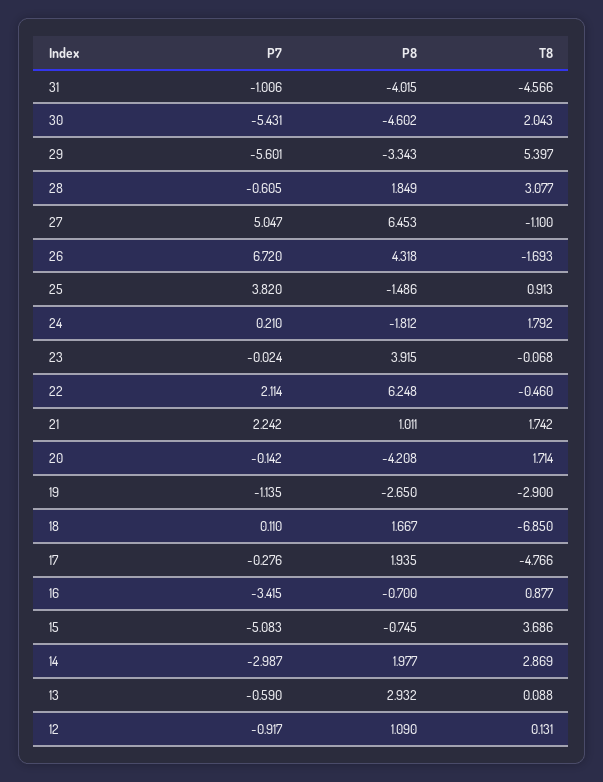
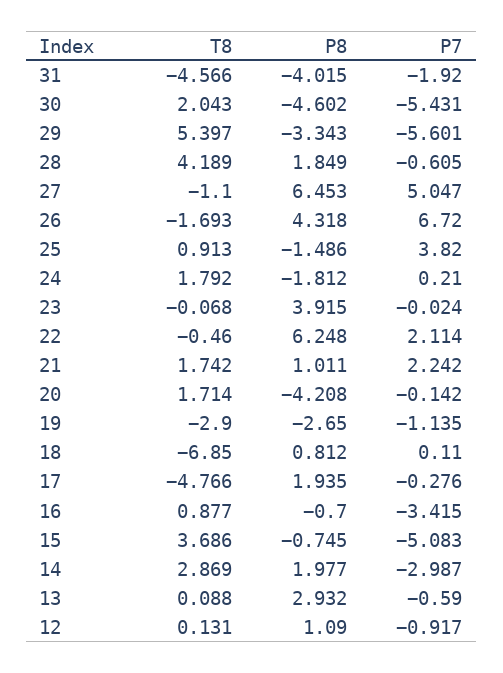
  {
    "P7": {
-     "31": -1.006,
+     "31": -1.92,
      "30": -5.431,
      "29": -5.601,
      "28": -0.605,
      "27": 5.047,
      "26": 6.72,
      "25": 3.82,
      "24": 0.21,
      "23": -0.024,
      "22": 2.114,
      "21": 2.242,
      "20": -0.142,
      "19": -1.135,
      "18": 0.11,
      "17": -0.276,
      "16": -3.415,
      "15": -5.083,
      "14": -2.987,
      "13": -0.59,
      "12": -0.917
    },
    "P8": {
      "31": -4.015,
      "30": -4.602,
      "29": -3.343,
      "28": 1.849,
      "27": 6.453,
      "26": 4.318,
      "25": -1.486,
      "24": -1.812,
      "23": 3.915,
      "22": 6.248,
      "21": 1.011,
      "20": -4.208,
      "19": -2.65,
-     "18": 1.667,
+     "18": 0.812,
      "17": 1.935,
      "16": -0.7,
      "15": -0.745,
      "14": 1.977,
      "13": 2.932,
      "12": 1.09
    },
    "T8": {
      "31": -4.566,
      "30": 2.043,
      "29": 5.397,
-     "28": 3.077,
+     "28": 4.189,
      "27": -1.1,
      "26": -1.693,
      "25": 0.913,
      "24": 1.792,
      "23": -0.068,
      "22": -0.46,
      "21": 1.742,
      "20": 1.714,
      "19": -2.9,
      "18": -6.85,
      "17": -4.766,
      "16": 0.877,
      "15": 3.686,
      "14": 2.869,
      "13": 0.088,
      "12": 0.131
    }
  }

